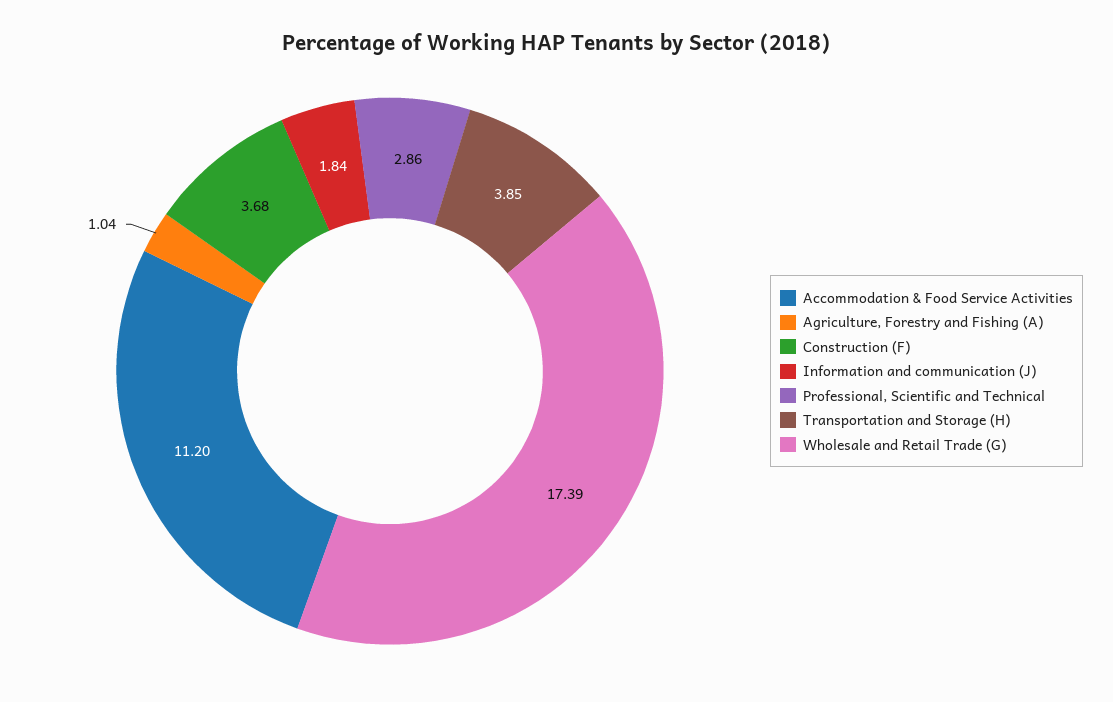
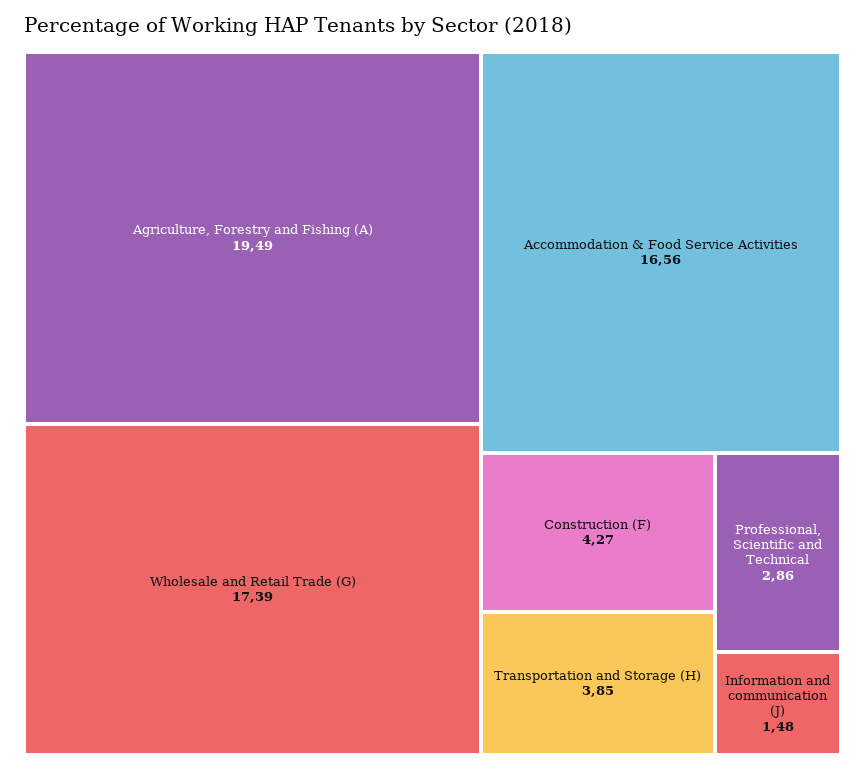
  {
-   "Accommodation & Food Service Activities": 11.2,
+   "Accommodation & Food Service Activities": 16.56,
-   "Agriculture, Forestry and Fishing (A)": 1.04,
+   "Agriculture, Forestry and Fishing (A)": 19.49,
-   "Construction (F)": 3.68,
+   "Construction (F)": 4.27,
-   "Information and communication (J)": 1.84,
+   "Information and communication (J)": 1.48,
    "Professional, Scientific and Technical": 2.86,
    "Transportation and Storage (H)": 3.85,
    "Wholesale and Retail Trade (G)": 17.39
  }

